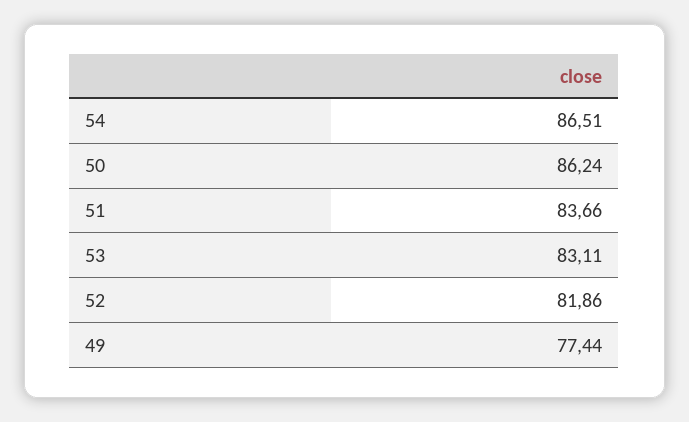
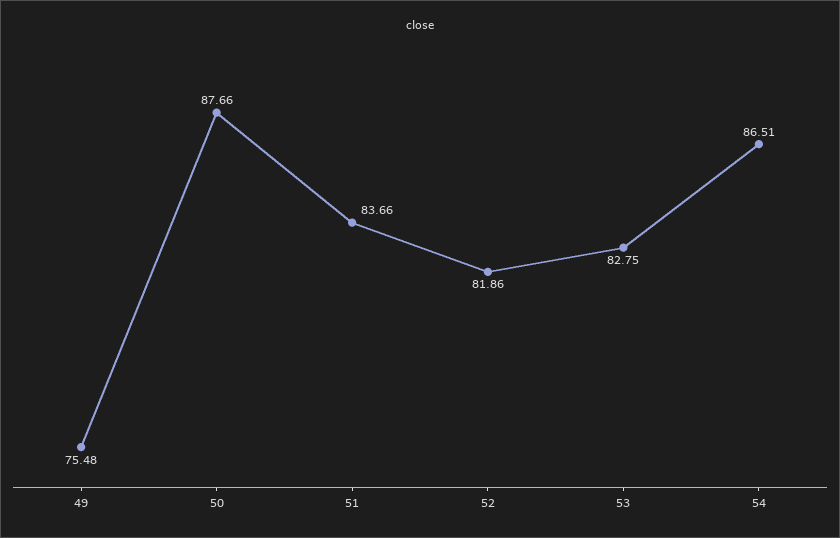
  {
    "54": 86.51,
-   "50": 86.24,
+   "50": 87.66,
    "51": 83.66,
-   "53": 83.11,
+   "53": 82.75,
    "52": 81.86,
-   "49": 77.44
+   "49": 75.48
  }

